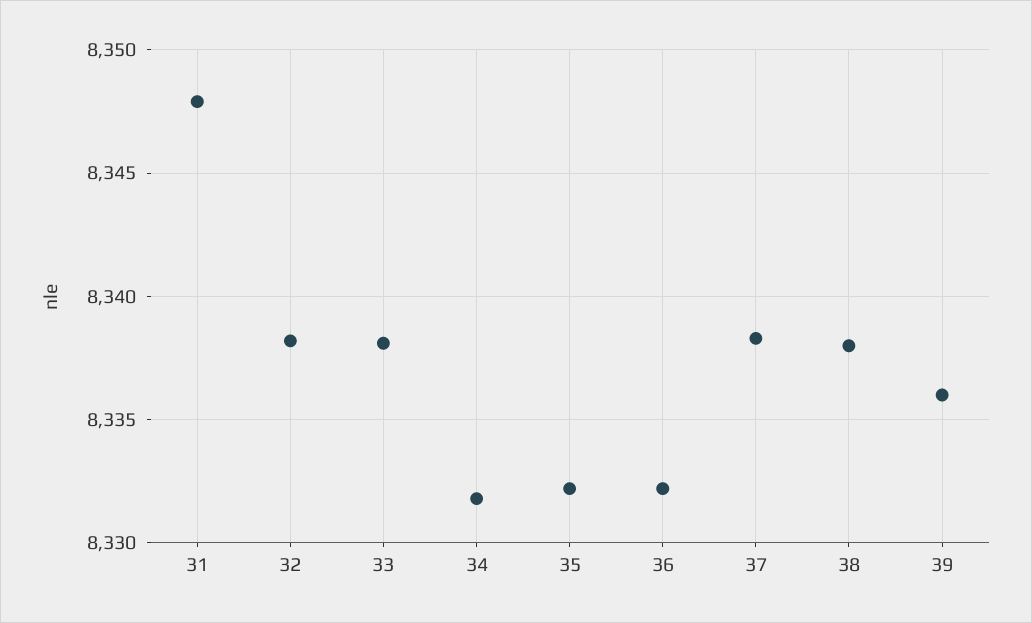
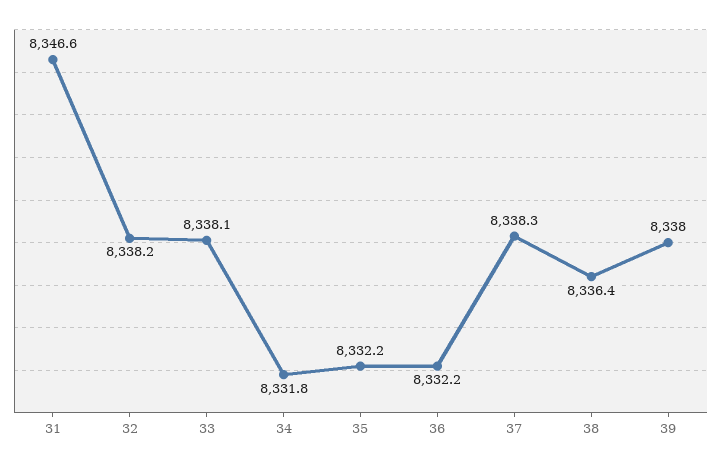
  {
-   "31": 8348,
+   "31": 8346.6,
    "32": 8338.2,
    "33": 8338.1,
    "34": 8331.8,
    "35": 8332.2,
    "36": 8332.2,
    "37": 8338.3,
-   "38": 8338,
+   "38": 8336.4,
-   "39": 8336
+   "39": 8338
  }

